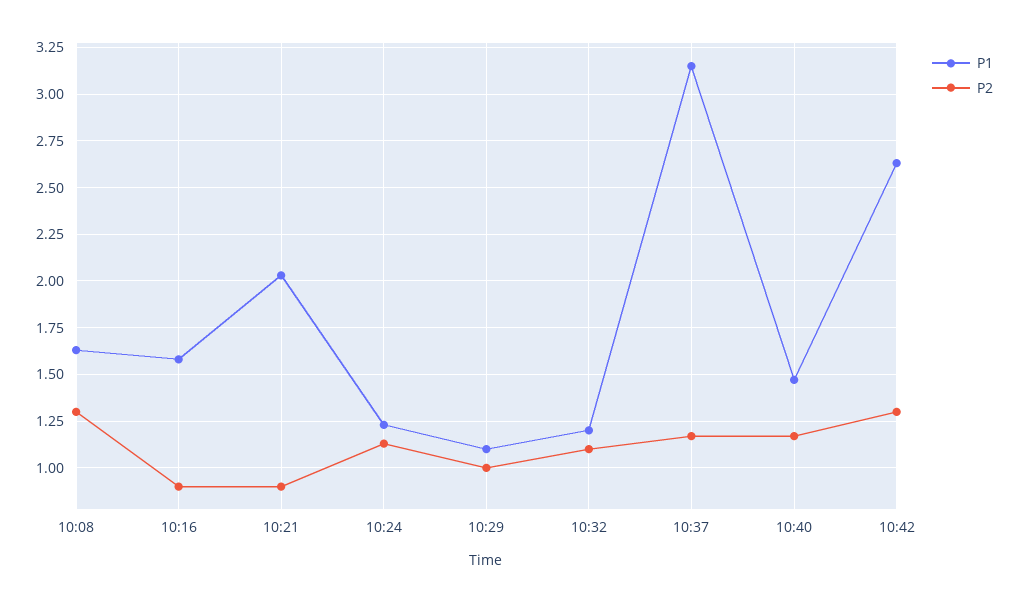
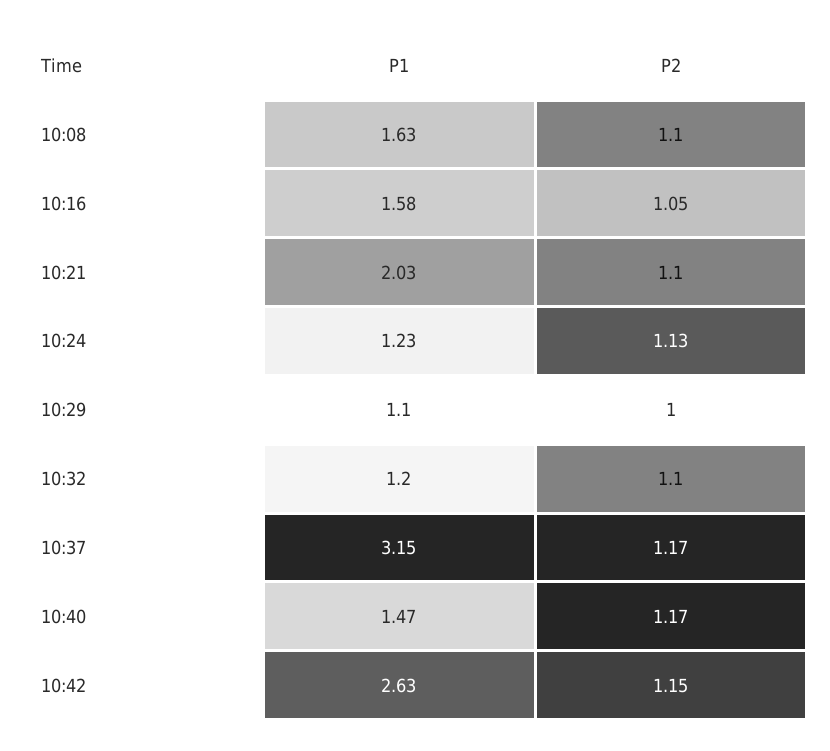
  {
    "P1": {
      "10:08": 1.63,
      "10:16": 1.58,
      "10:21": 2.03,
      "10:24": 1.23,
      "10:29": 1.1,
      "10:32": 1.2,
      "10:37": 3.15,
      "10:40": 1.47,
      "10:42": 2.63
    },
    "P2": {
-     "10:08": 1.3,
+     "10:08": 1.1,
-     "10:16": 0.9,
+     "10:16": 1.05,
-     "10:21": 0.9,
+     "10:21": 1.1,
      "10:24": 1.13,
      "10:29": 1,
      "10:32": 1.1,
      "10:37": 1.17,
      "10:40": 1.17,
-     "10:42": 1.3
+     "10:42": 1.15
    }
  }

